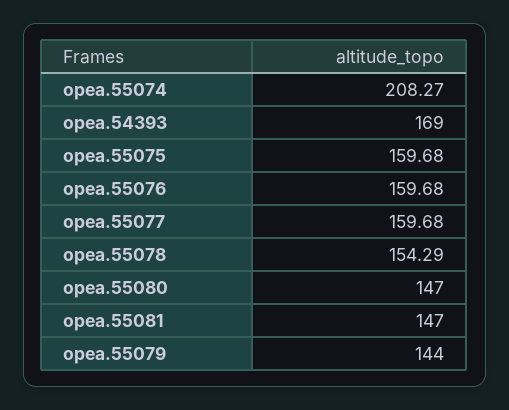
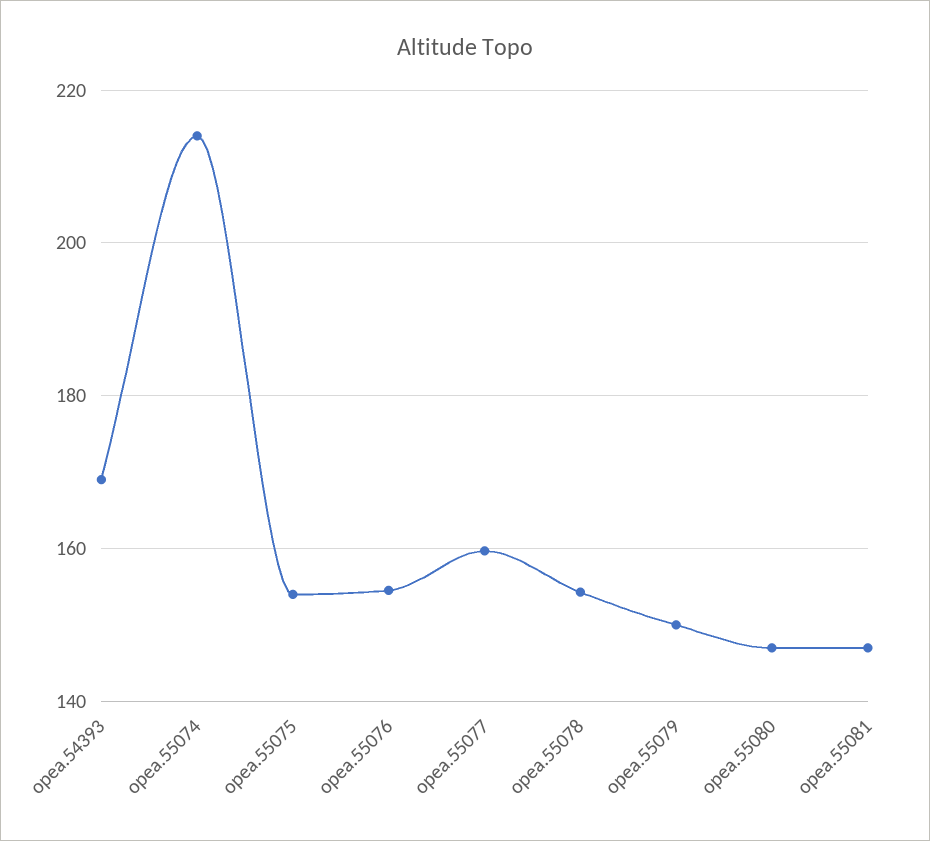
  {
-   "opea.55074": 208.27,
+   "opea.55074": 214,
    "opea.54393": 169,
-   "opea.55075": 159.68,
+   "opea.55075": 154,
-   "opea.55076": 159.68,
+   "opea.55076": 154,
    "opea.55077": 159.68,
    "opea.55078": 154.29,
    "opea.55080": 147,
    "opea.55081": 147,
-   "opea.55079": 144
+   "opea.55079": 150
  }

